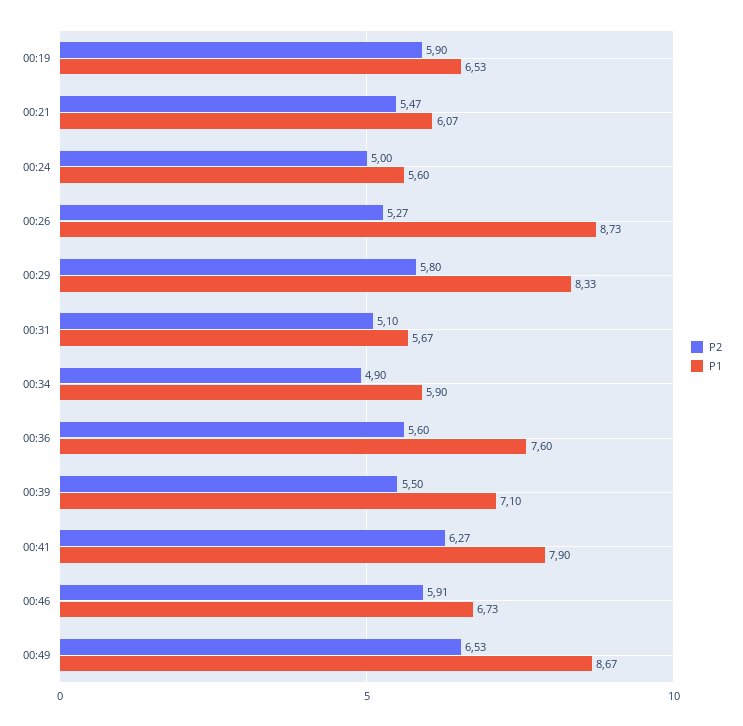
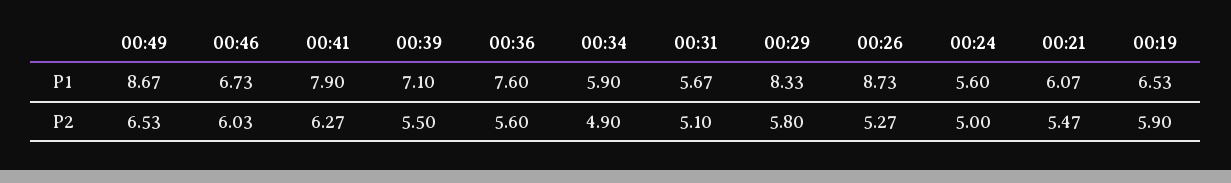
  {
    "P2": {
      "00:19": 5.9,
      "00:21": 5.47,
      "00:24": 5,
      "00:26": 5.27,
      "00:29": 5.8,
      "00:31": 5.1,
      "00:34": 4.9,
      "00:36": 5.6,
      "00:39": 5.5,
      "00:41": 6.27,
-     "00:46": 5.91,
+     "00:46": 6.03,
      "00:49": 6.53
    },
    "P1": {
      "00:19": 6.53,
      "00:21": 6.07,
      "00:24": 5.6,
      "00:26": 8.73,
      "00:29": 8.33,
      "00:31": 5.67,
      "00:34": 5.9,
      "00:36": 7.6,
      "00:39": 7.1,
      "00:41": 7.9,
      "00:46": 6.73,
      "00:49": 8.67
    }
  }

